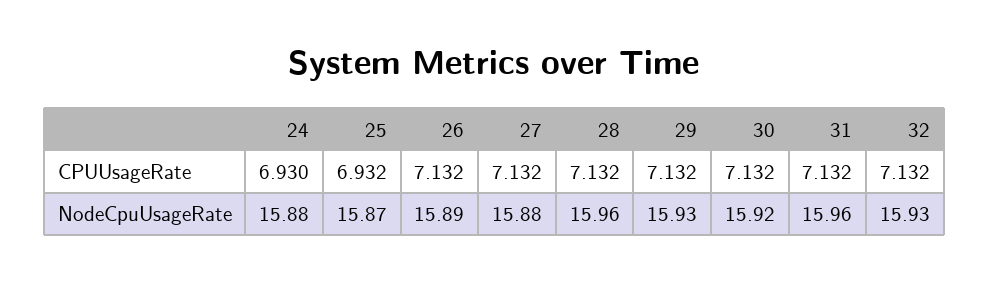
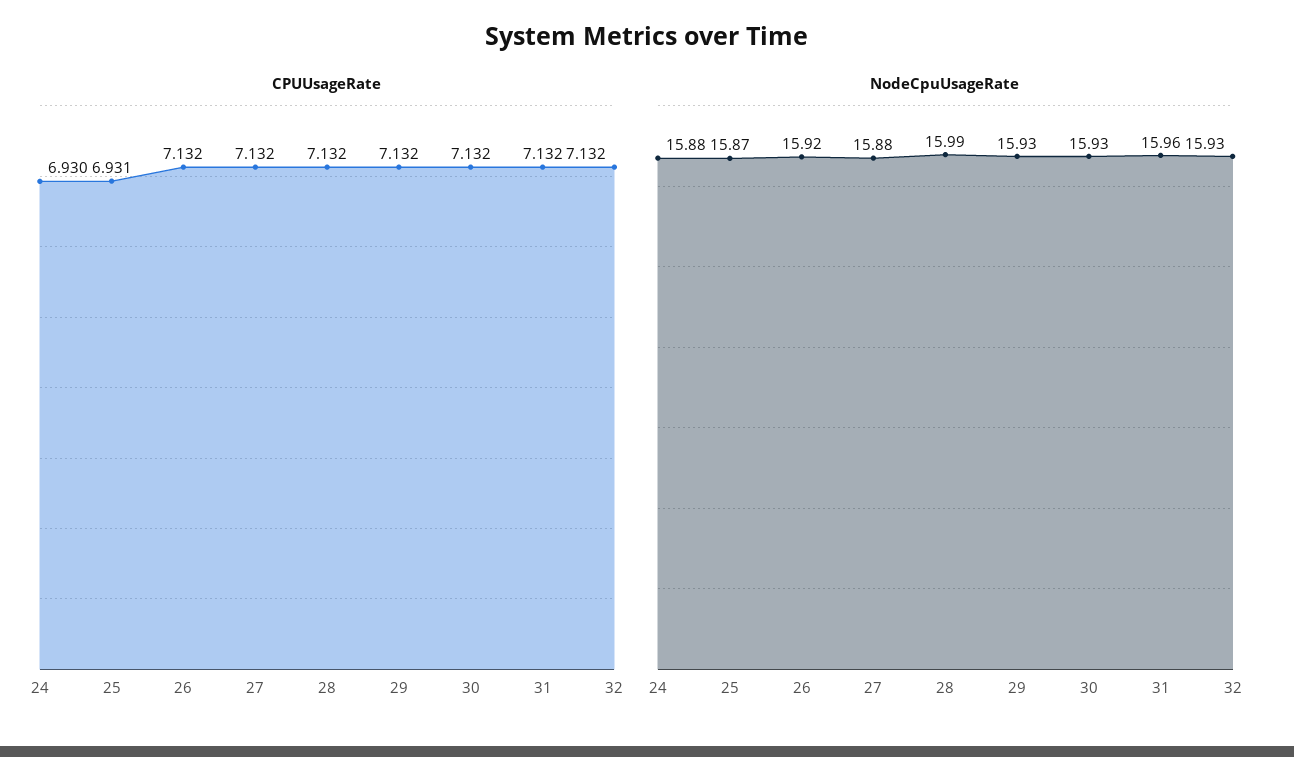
  {
    "CPUUsageRate": {
      "24": 6.93,
-     "25": 6.932,
+     "25": 6.931,
      "26": 7.132,
      "27": 7.132,
      "28": 7.132,
      "29": 7.132,
      "30": 7.132,
      "31": 7.132,
      "32": 7.132
    },
    "NodeCpuUsageRate": {
      "24": 15.88,
      "25": 15.87,
-     "26": 15.89,
+     "26": 15.92,
      "27": 15.88,
-     "28": 15.96,
+     "28": 15.99,
      "29": 15.93,
-     "30": 15.92,
+     "30": 15.93,
      "31": 15.96,
      "32": 15.93
    }
  }

